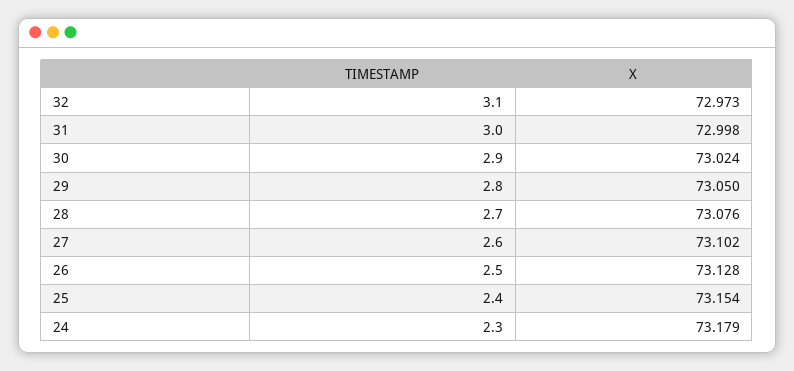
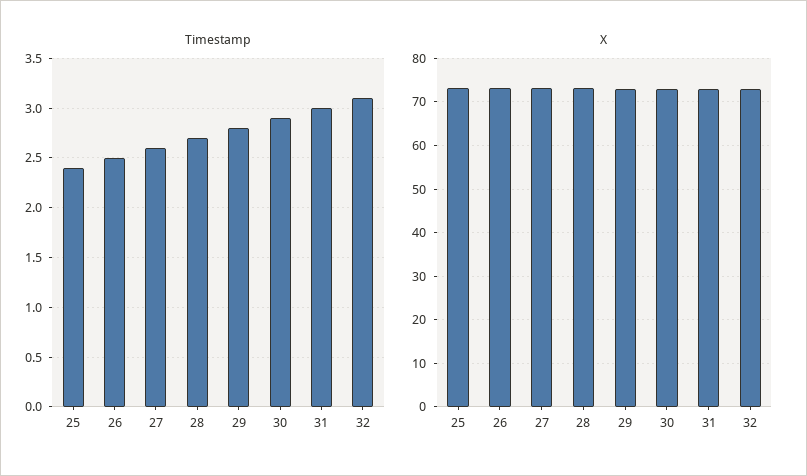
  {
    "TIMESTAMP": {
      "32": 3.1,
      "31": 3,
      "30": 2.9,
      "29": 2.8,
      "28": 2.7,
      "27": 2.6,
      "26": 2.5,
-     "25": 2.4,
+     "25": 2.4
-     "24": 2.3
    },
    "X": {
      "32": 72.973,
      "31": 72.998,
      "30": 73.024,
      "29": 73.05,
      "28": 73.076,
      "27": 73.102,
      "26": 73.128,
-     "25": 73.154,
+     "25": 73.154
-     "24": 73.179
    }
  }

